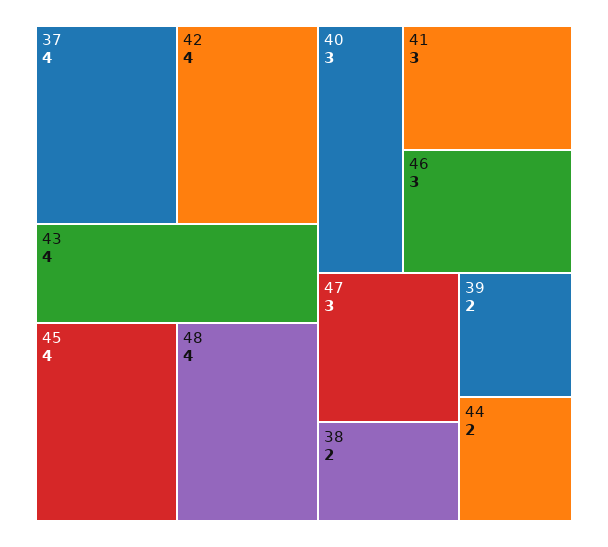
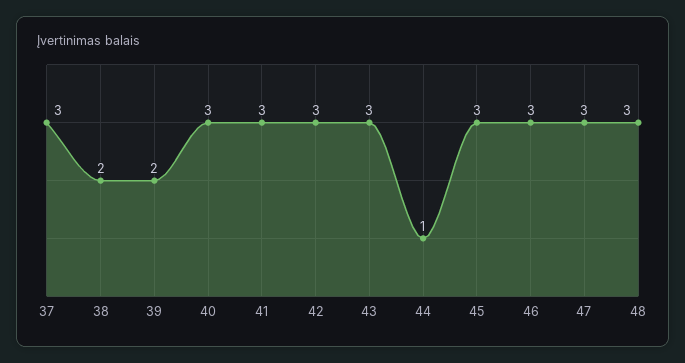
  {
-   "37": 4,
+   "37": 3,
-   "42": 4,
+   "42": 3,
-   "43": 4,
+   "43": 3,
-   "45": 4,
+   "45": 3,
-   "48": 4,
+   "48": 3,
    "40": 3,
    "41": 3,
    "46": 3,
    "47": 3,
    "38": 2,
    "39": 2,
-   "44": 2
+   "44": 1
  }

